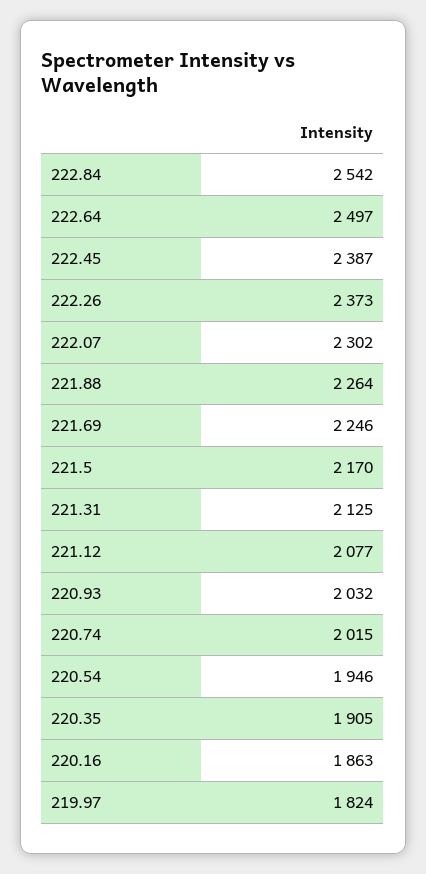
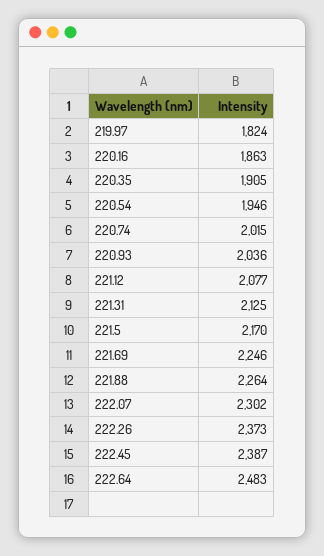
  {
-   "222.84": 2542,
-   "222.64": 2497,
+   "222.64": 2483,
    "222.45": 2387,
    "222.26": 2373,
    "222.07": 2302,
    "221.88": 2264,
    "221.69": 2246,
    "221.5": 2170,
    "221.31": 2125,
    "221.12": 2077,
-   "220.93": 2032,
+   "220.93": 2036,
    "220.74": 2015,
    "220.54": 1946,
    "220.35": 1905,
    "220.16": 1863,
    "219.97": 1824
  }

